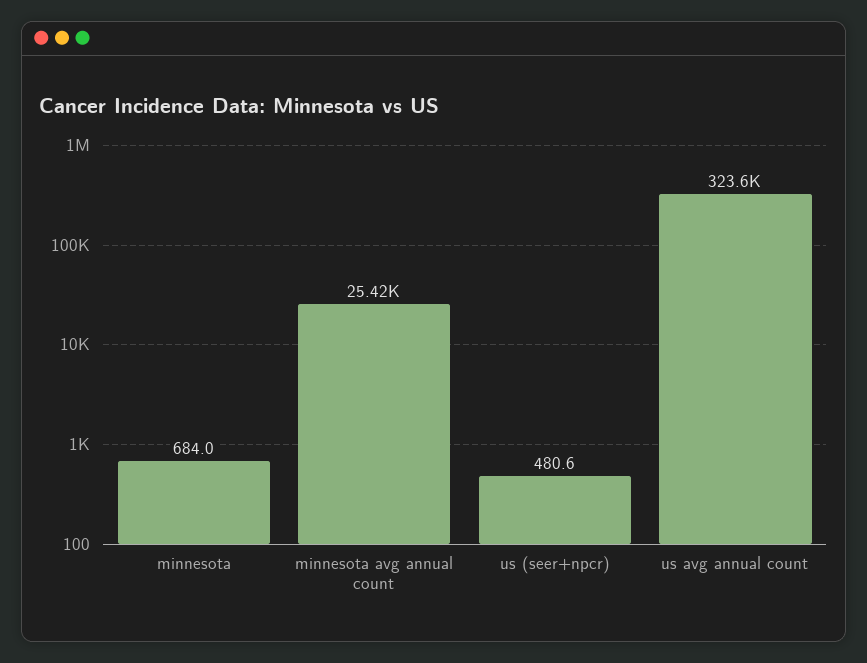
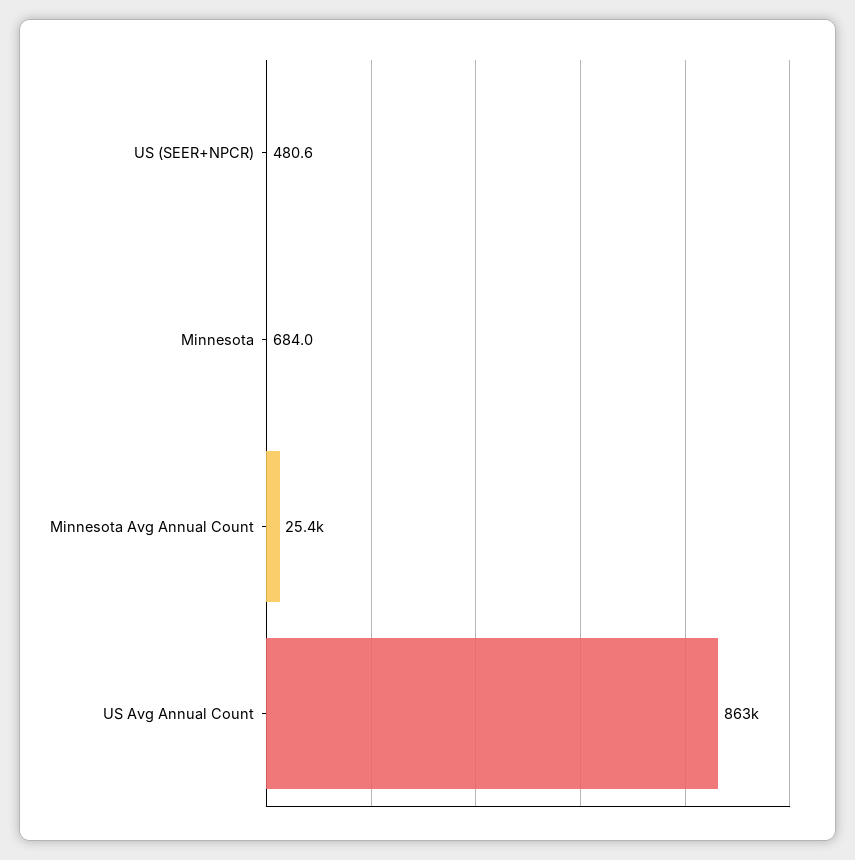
  {
    "minnesota": 684,
    "minnesota avg annual count": 25420,
    "us (seer+npcr)": 480.6,
-   "us avg annual count": 323600
+   "us avg annual count": 863000
  }

